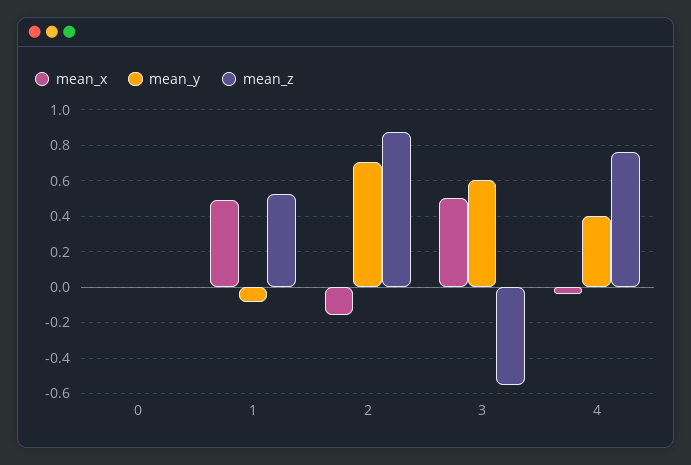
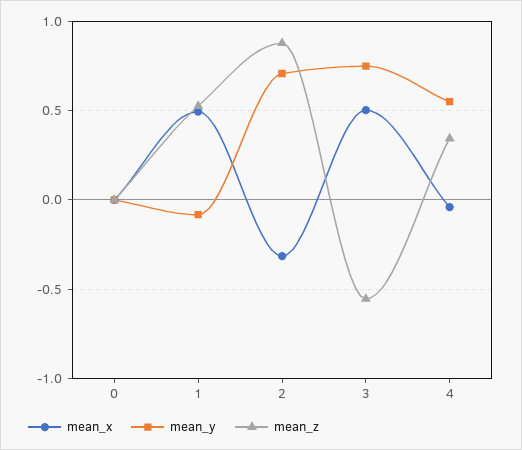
  {
    "mean_x": {
      "0": 0,
      "1": 0.5,
-     "2": -0.15,
+     "2": -0.3,
      "3": 0.5,
      "4": -0.05
    },
    "mean_y": {
      "0": 0,
      "1": -0.1,
      "2": 0.7,
-     "3": 0.6,
+     "3": 0.75,
-     "4": 0.4
+     "4": 0.55
    },
    "mean_z": {
      "0": 0,
      "1": 0.55,
      "2": 0.9,
      "3": -0.55,
-     "4": 0.75
+     "4": 0.35
    }
  }

